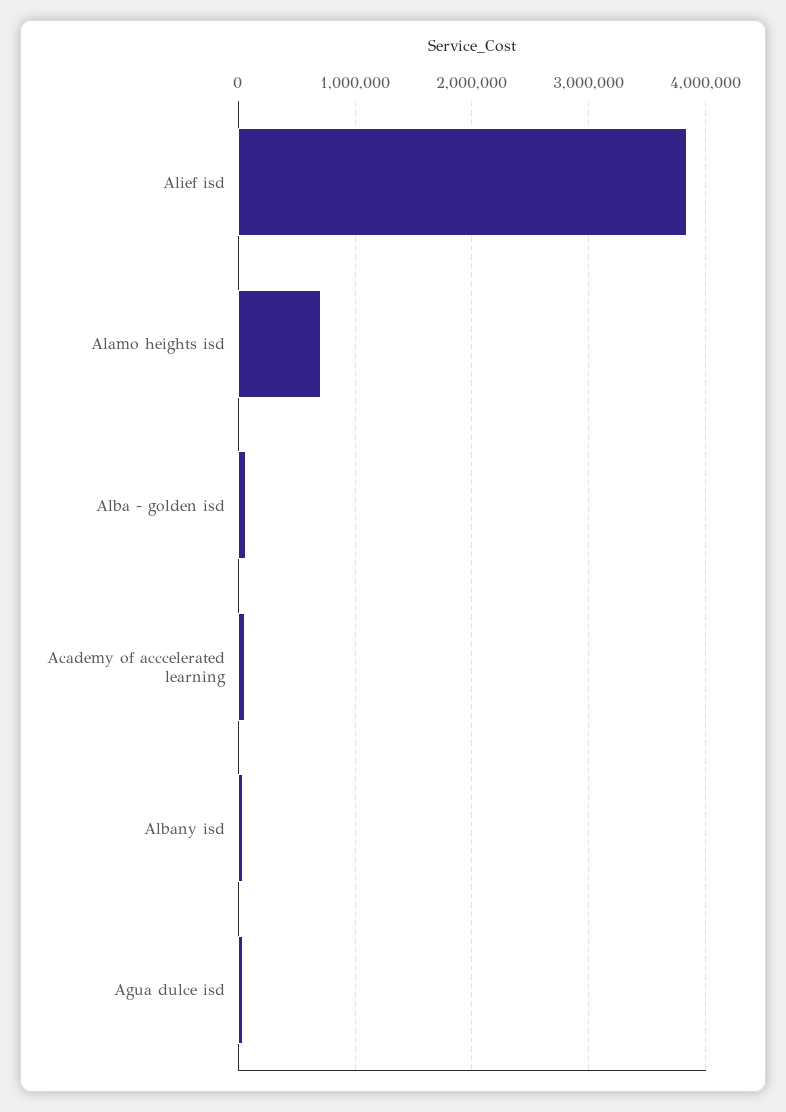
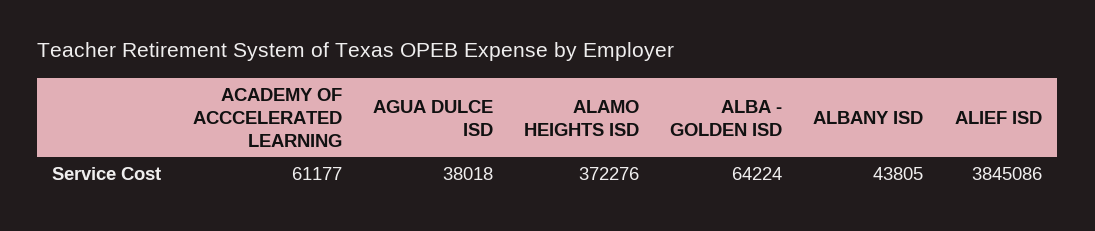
  {
    "Alief isd": 3845086,
-   "Alamo heights isd": 700000,
+   "Alamo heights isd": 372276,
    "Alba - golden isd": 64224,
    "Academy of acccelerated learning": 61177,
    "Albany isd": 43805,
    "Agua dulce isd": 38018
  }

